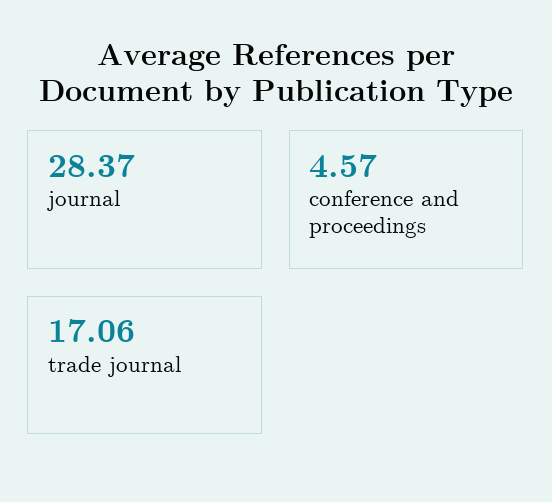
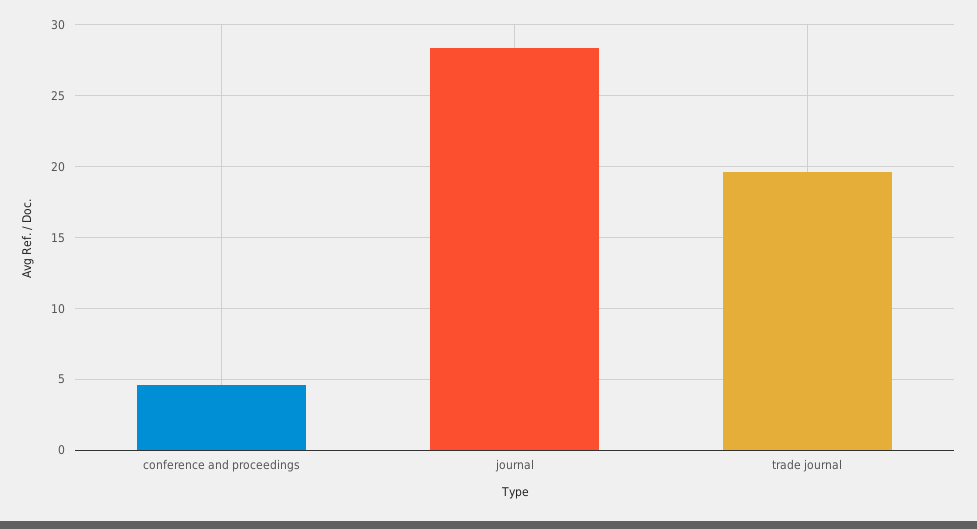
  {
    "journal": 28.37,
    "conference and proceedings": 4.57,
-   "trade journal": 17.06
+   "trade journal": 19.5
  }

